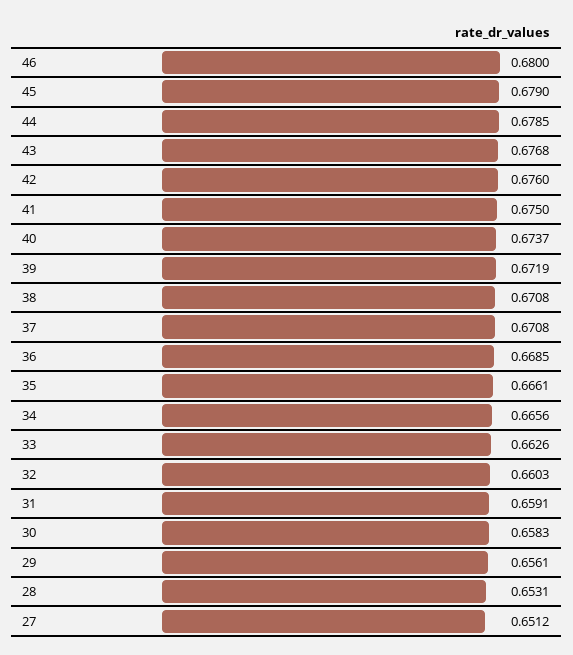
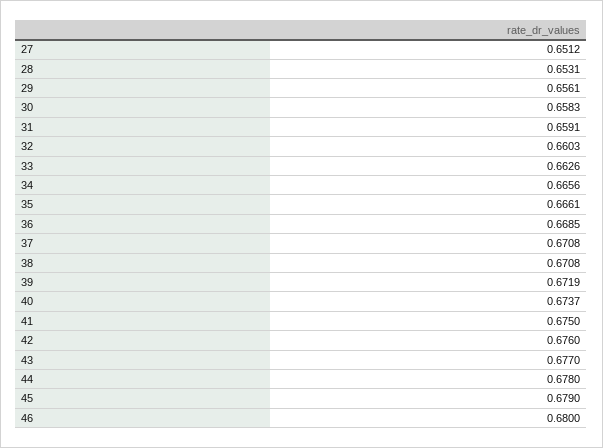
  {
    "46": 0.68,
    "45": 0.679,
-   "44": 0.6785,
+   "44": 0.678,
-   "43": 0.6768,
+   "43": 0.677,
    "42": 0.676,
    "41": 0.675,
    "40": 0.6737,
    "39": 0.6719,
    "38": 0.6708,
    "37": 0.6708,
    "36": 0.6685,
    "35": 0.6661,
    "34": 0.6656,
    "33": 0.6626,
    "32": 0.6603,
    "31": 0.6591,
    "30": 0.6583,
    "29": 0.6561,
    "28": 0.6531,
    "27": 0.6512
  }

